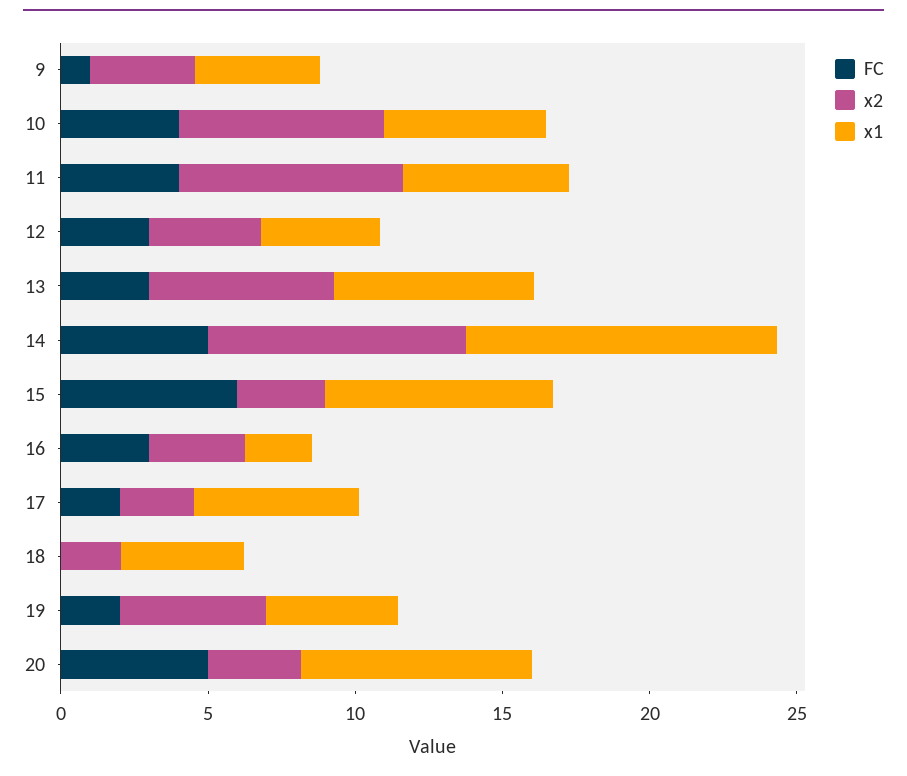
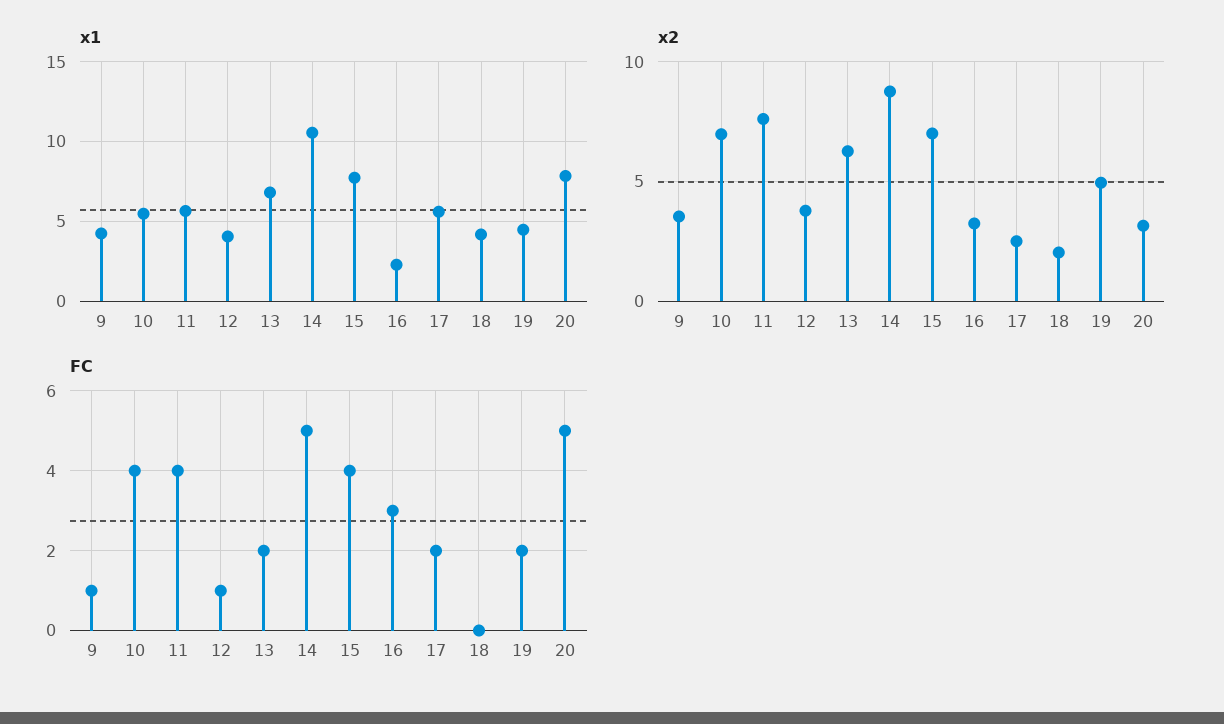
  {
    "FC": {
      "9": 1,
      "10": 4,
      "11": 4,
-     "12": 3,
+     "12": 1,
-     "13": 3,
+     "13": 2,
      "14": 5,
-     "15": 6,
+     "15": 4,
      "16": 3,
      "17": 2,
      "18": 0,
      "19": 2,
      "20": 5
    },
    "x2": {
      "9": 3.5,
      "10": 7,
      "11": 7.5,
      "12": 4,
      "13": 6.5,
      "14": 9,
-     "15": 3,
+     "15": 7,
      "16": 3,
      "17": 2.5,
      "18": 2,
      "19": 5,
      "20": 3
    },
    "x1": {
      "9": 4.5,
      "10": 5.5,
      "11": 5.5,
      "12": 4,
      "13": 7,
      "14": 10.5,
      "15": 7.5,
      "16": 2.5,
      "17": 5.5,
      "18": 4,
      "19": 4.5,
      "20": 8
    }
  }

